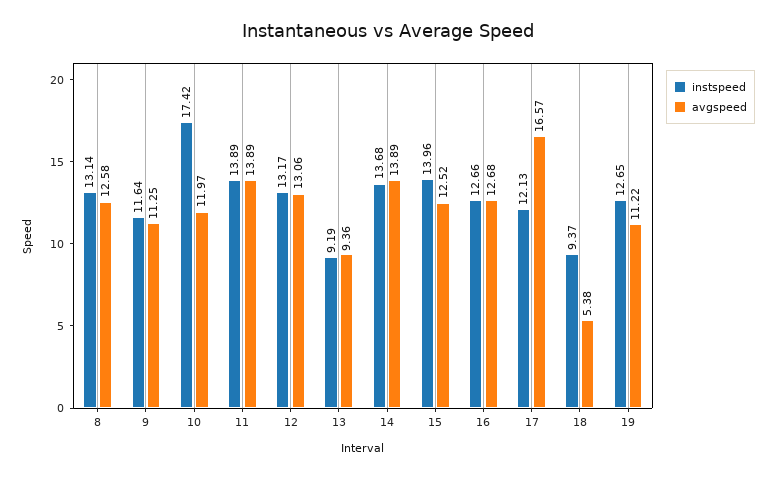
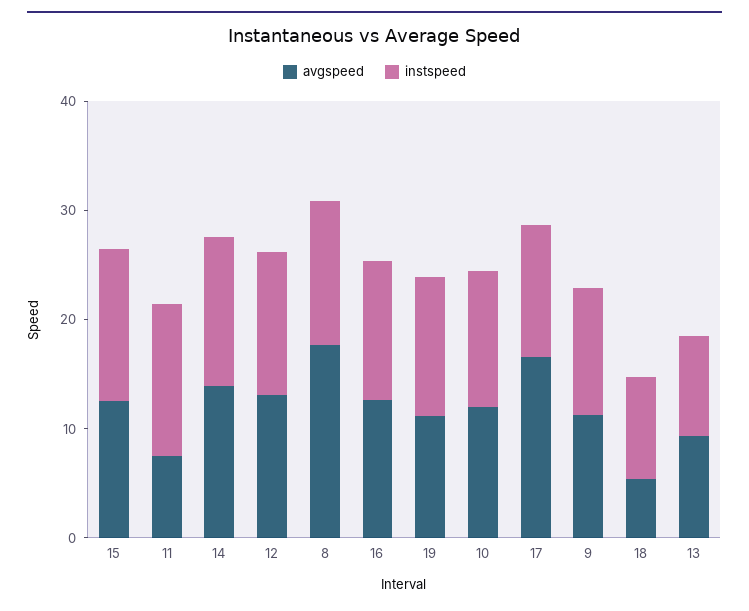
  {
    "instspeed": {
      "8": 13.14,
      "9": 11.64,
-     "10": 17.42,
+     "10": 12,
      "11": 13.89,
      "12": 13.17,
      "13": 9.19,
      "14": 13.68,
      "15": 13.96,
      "16": 12.66,
      "17": 12.13,
      "18": 9.37,
      "19": 12.65
    },
    "avgspeed": {
-     "8": 12.58,
+     "8": 18,
      "9": 11.25,
      "10": 11.97,
-     "11": 13.89,
+     "11": 8,
      "12": 13.06,
      "13": 9.36,
      "14": 13.89,
      "15": 12.52,
      "16": 12.68,
      "17": 16.57,
      "18": 5.38,
      "19": 11.22
    }
  }

